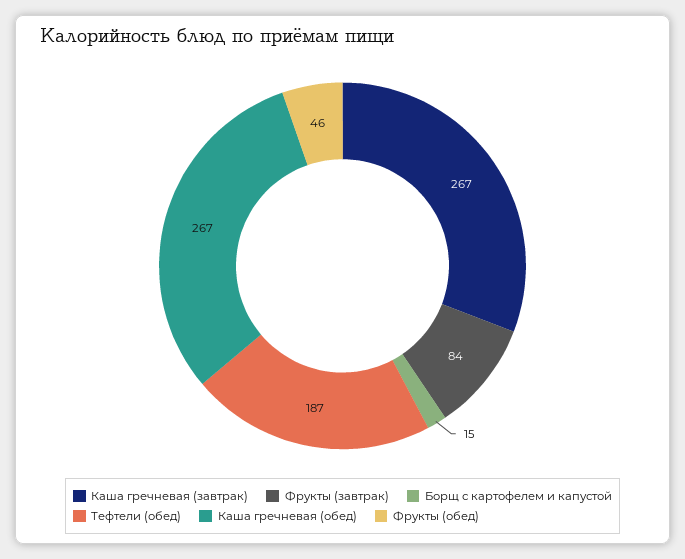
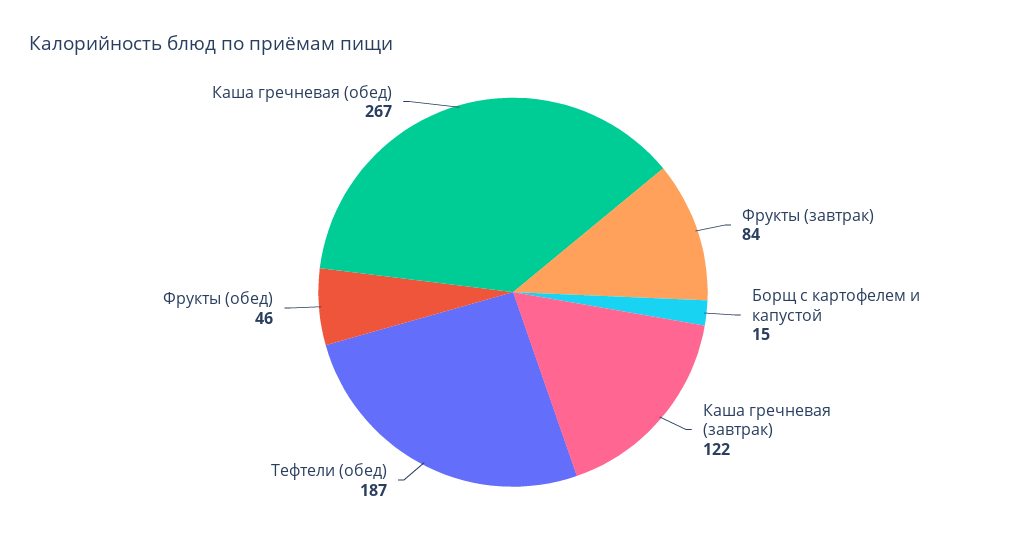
  {
-   "Каша гречневая (завтрак)": 267,
+   "Каша гречневая (завтрак)": 122,
    "Фрукты (завтрак)": 84,
    "Борщ с картофелем и капустой": 15,
    "Тефтели (обед)": 187,
    "Каша гречневая (обед)": 267,
    "Фрукты (обед)": 46
  }

